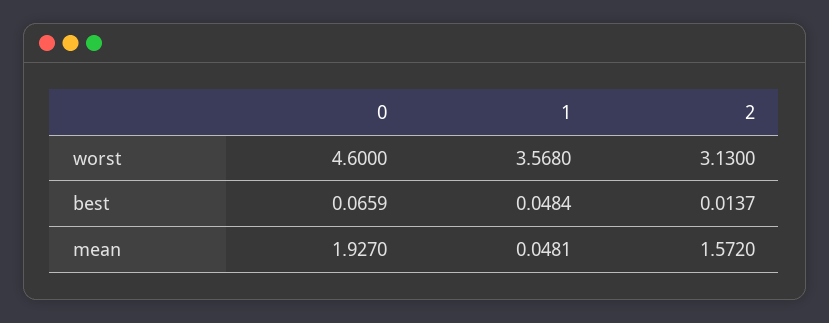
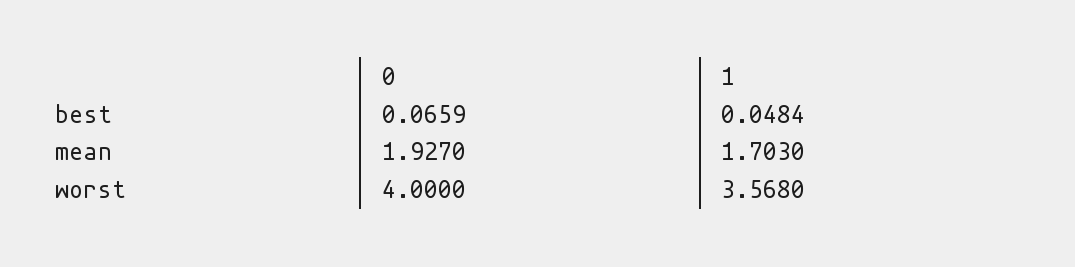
  {
    "0": {
-     "worst": 4.6,
+     "worst": 4,
      "best": 0.0659,
      "mean": 1.927
    },
    "1": {
      "worst": 3.568,
      "best": 0.0484,
-     "mean": 0.0481
+     "mean": 1.703
-   },
+   }
-   "2": {
-     "worst": 3.13,
-     "best": 0.0137,
-     "mean": 1.572
-   }
  }

